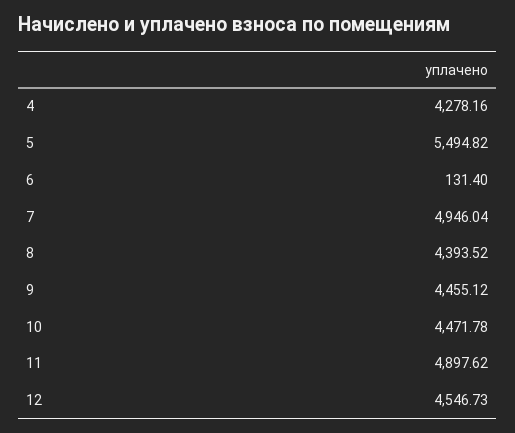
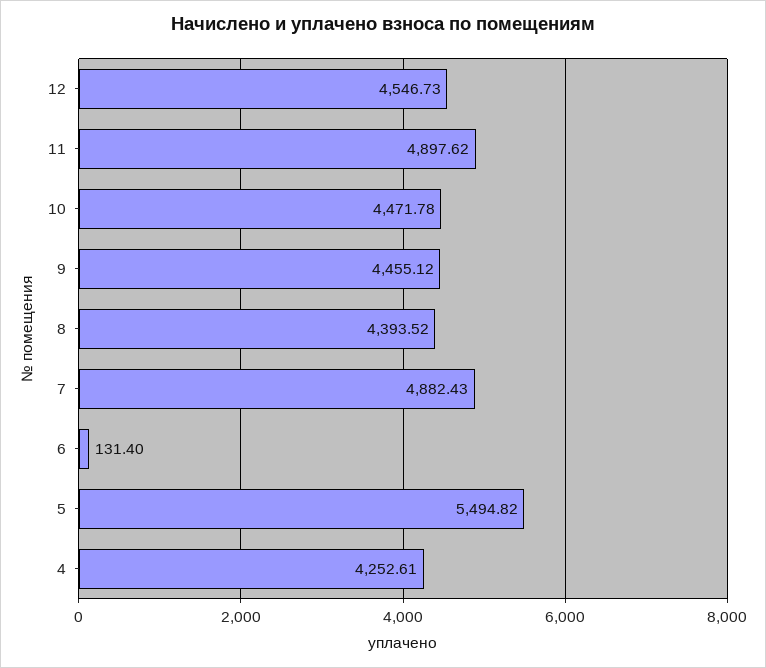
  {
-   "4": 4278.16,
+   "4": 4252.61,
    "5": 5494.82,
    "6": 131.4,
-   "7": 4946.04,
+   "7": 4882.43,
    "8": 4393.52,
    "9": 4455.12,
    "10": 4471.78,
    "11": 4897.62,
    "12": 4546.73
  }

